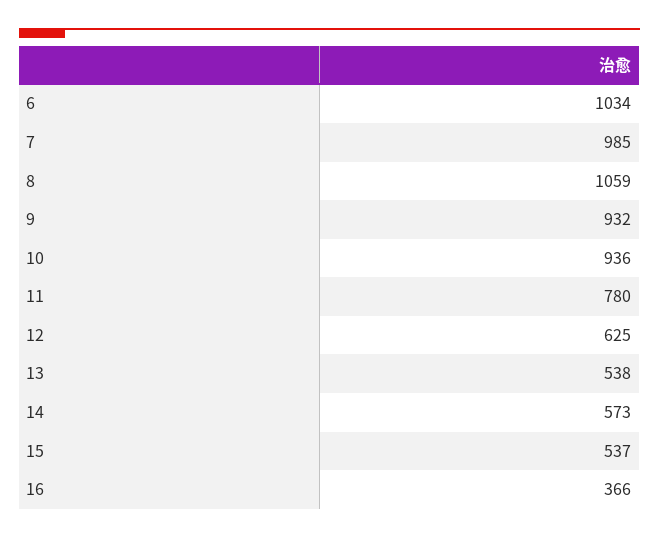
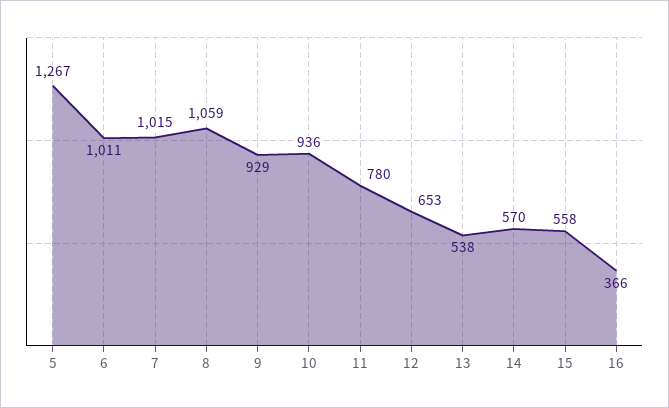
  {
-   "6": 1034,
+   "6": 1011,
-   "7": 985,
+   "7": 1015,
    "8": 1059,
-   "9": 932,
+   "9": 929,
    "10": 936,
    "11": 780,
-   "12": 625,
+   "12": 653,
    "13": 538,
-   "14": 573,
+   "14": 570,
-   "15": 537,
+   "15": 558,
-   "16": 366
+   "16": 366,
+   "5": 1267
  }

